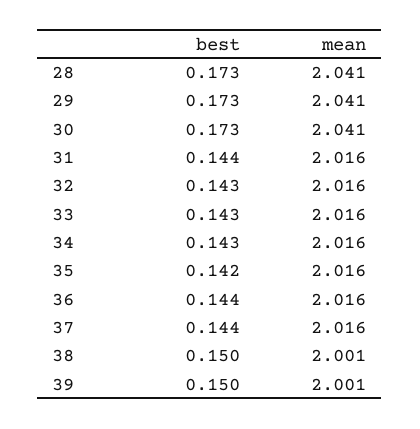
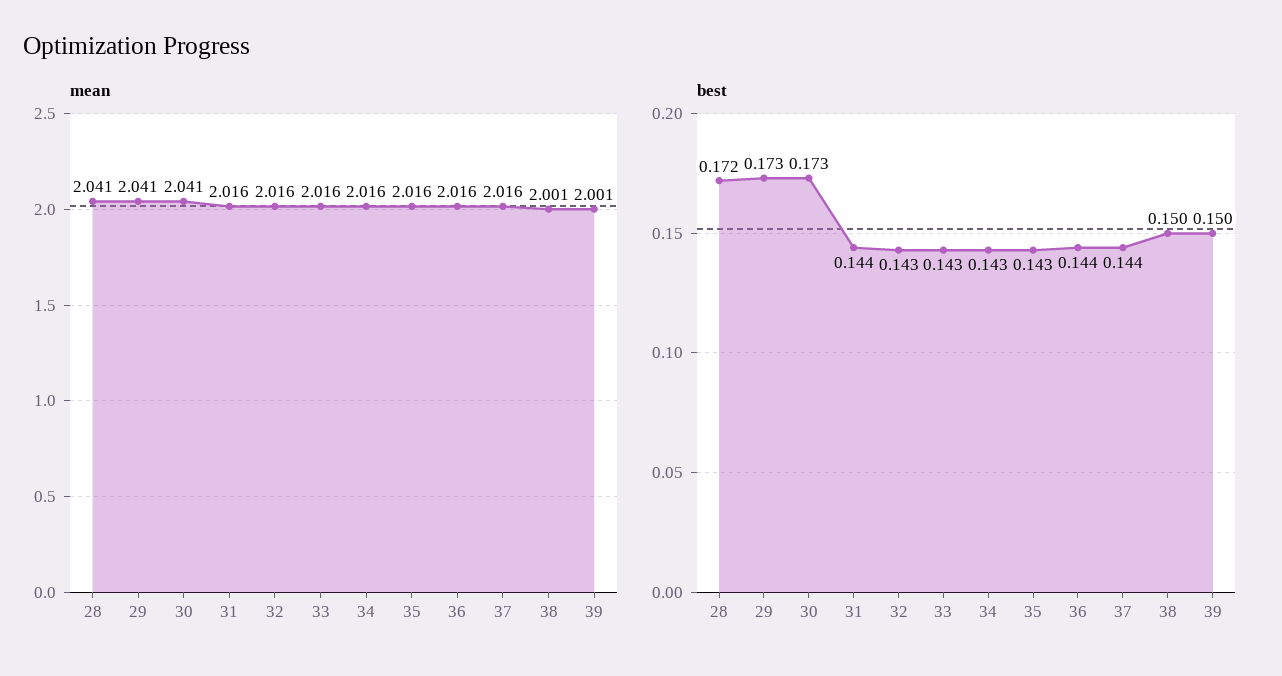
  {
    "best": {
-     "28": 0.173,
+     "28": 0.172,
      "29": 0.173,
      "30": 0.173,
      "31": 0.144,
      "32": 0.143,
      "33": 0.143,
      "34": 0.143,
-     "35": 0.142,
+     "35": 0.143,
      "36": 0.144,
      "37": 0.144,
      "38": 0.15,
      "39": 0.15
    },
    "mean": {
      "28": 2.041,
      "29": 2.041,
      "30": 2.041,
      "31": 2.016,
      "32": 2.016,
      "33": 2.016,
      "34": 2.016,
      "35": 2.016,
      "36": 2.016,
      "37": 2.016,
      "38": 2.001,
      "39": 2.001
    }
  }

